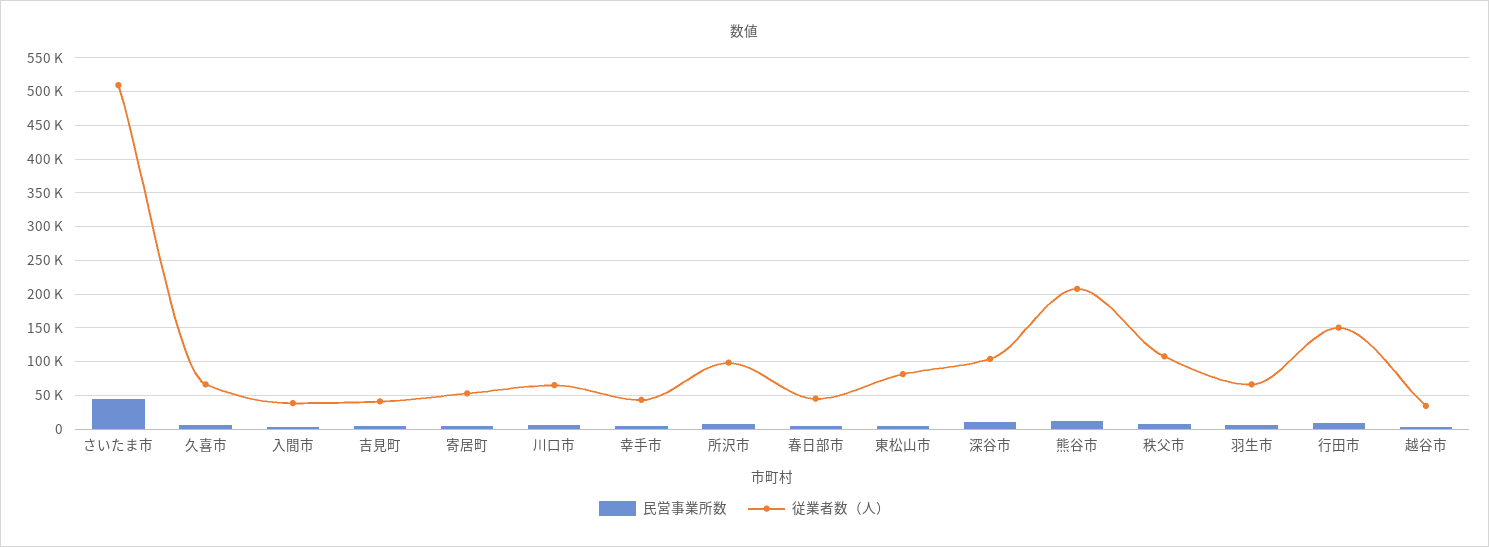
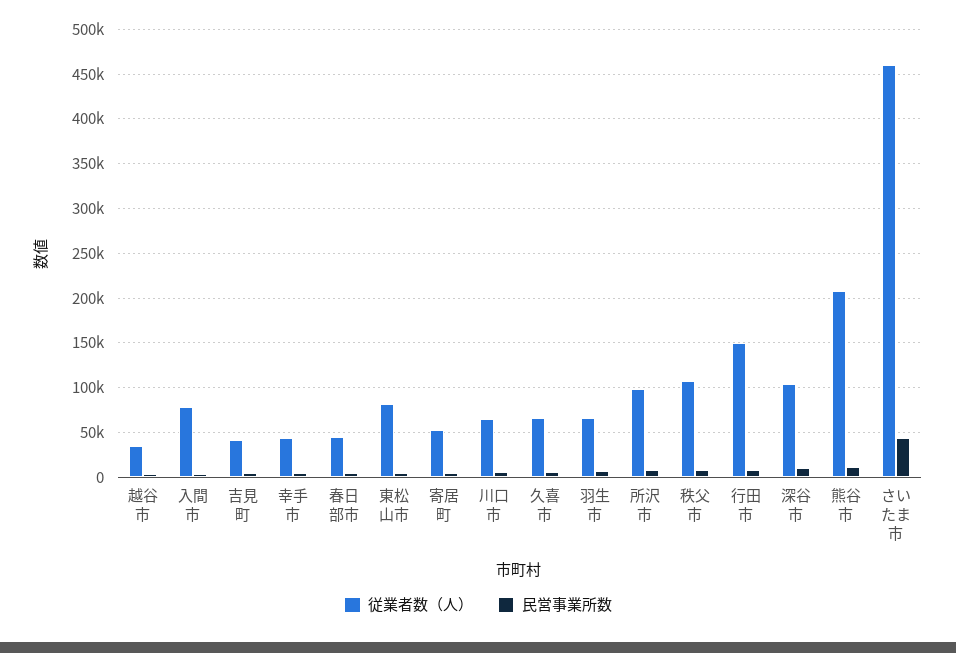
  {
    "民営事業所数": {
      "さいたま市": 40000,
      "久喜市": 10000,
      "入間市": 0,
      "吉見町": 0,
      "寄居町": 10000,
      "川口市": 10000,
      "幸手市": 0,
      "所沢市": 10000,
      "春日部市": 0,
      "東松山市": 0,
      "深谷市": 10000,
      "熊谷市": 10000,
      "秩父市": 10000,
      "羽生市": 10000,
      "行田市": 10000,
      "越谷市": 0
    },
    "従業者数（人）": {
-     "さいたま市": 510000,
+     "さいたま市": 460000,
      "久喜市": 70000,
-     "入間市": 40000,
+     "入間市": 80000,
      "吉見町": 40000,
      "寄居町": 50000,
      "川口市": 60000,
      "幸手市": 40000,
      "所沢市": 100000,
      "春日部市": 40000,
      "東松山市": 80000,
      "深谷市": 100000,
      "熊谷市": 210000,
      "秩父市": 110000,
      "羽生市": 70000,
      "行田市": 150000,
      "越谷市": 30000
    }
  }

